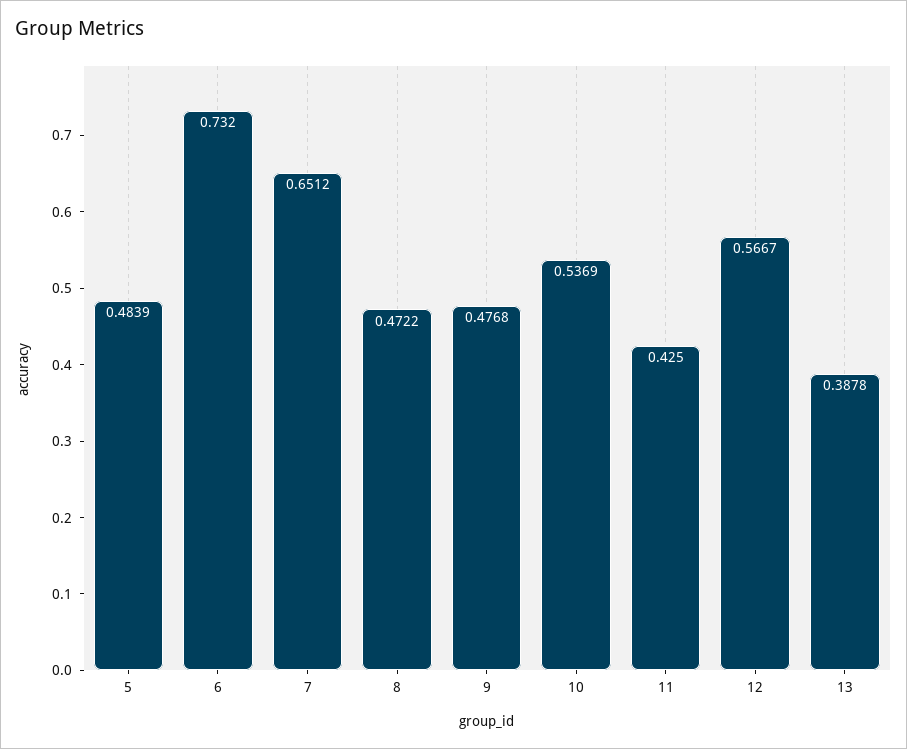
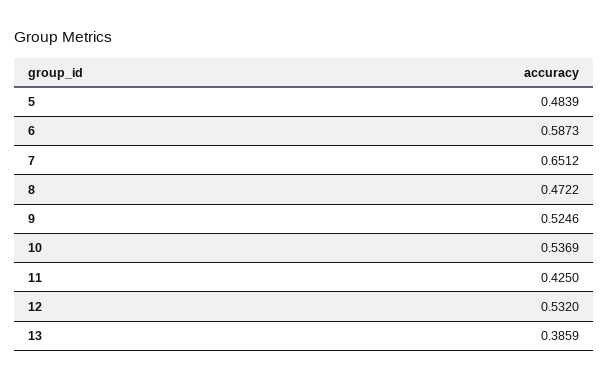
  {
    "5": 0.4839,
-   "6": 0.732,
+   "6": 0.5873,
    "7": 0.6512,
    "8": 0.4722,
-   "9": 0.4768,
+   "9": 0.5246,
    "10": 0.5369,
    "11": 0.425,
-   "12": 0.5667,
+   "12": 0.532,
-   "13": 0.3878
+   "13": 0.3859
  }

